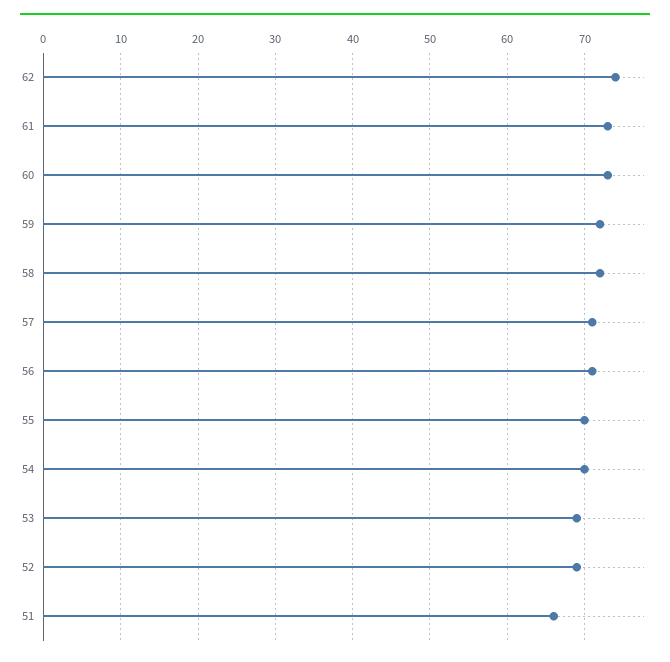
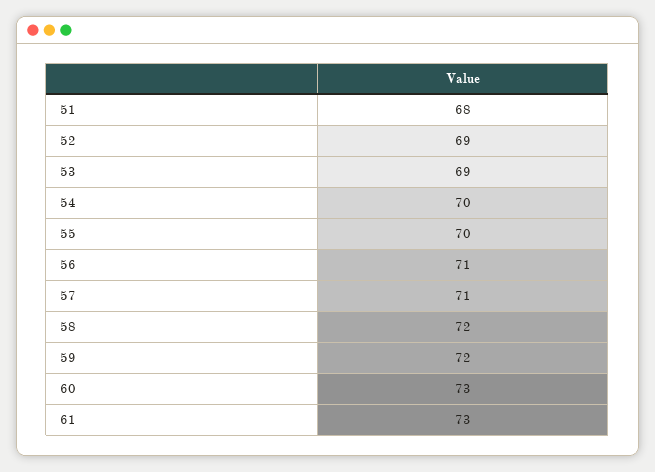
  {
-   "62": 74,
    "61": 73,
    "60": 73,
    "59": 72,
    "58": 72,
    "57": 71,
    "56": 71,
    "55": 70,
    "54": 70,
    "53": 69,
    "52": 69,
-   "51": 66
+   "51": 68
  }

